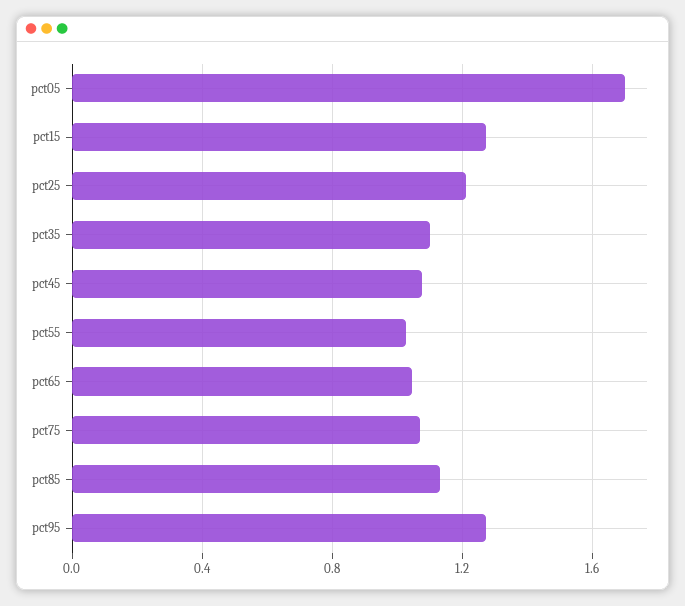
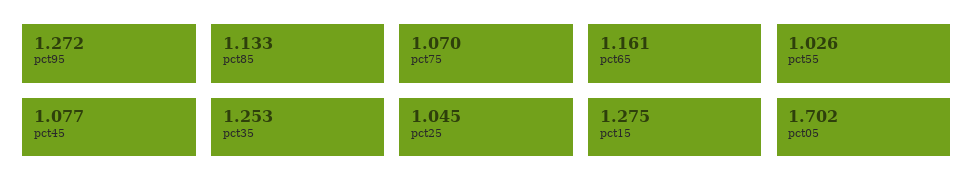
  {
    "pct05": 1.702,
    "pct15": 1.275,
-   "pct25": 1.2,
+   "pct25": 1.045,
-   "pct35": 1.1,
+   "pct35": 1.253,
    "pct45": 1.077,
    "pct55": 1.026,
-   "pct65": 1.05,
+   "pct65": 1.161,
    "pct75": 1.07,
    "pct85": 1.133,
    "pct95": 1.272
  }

